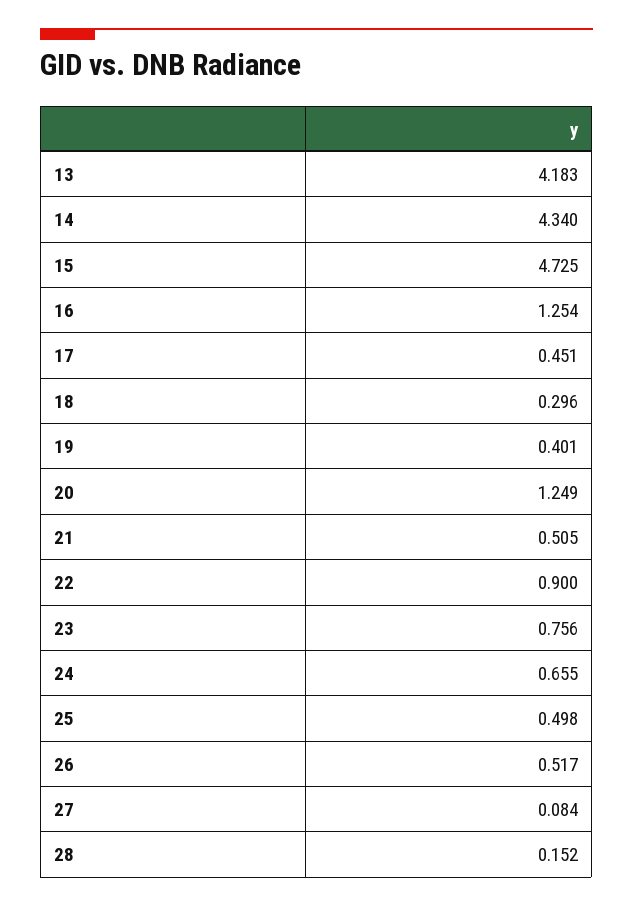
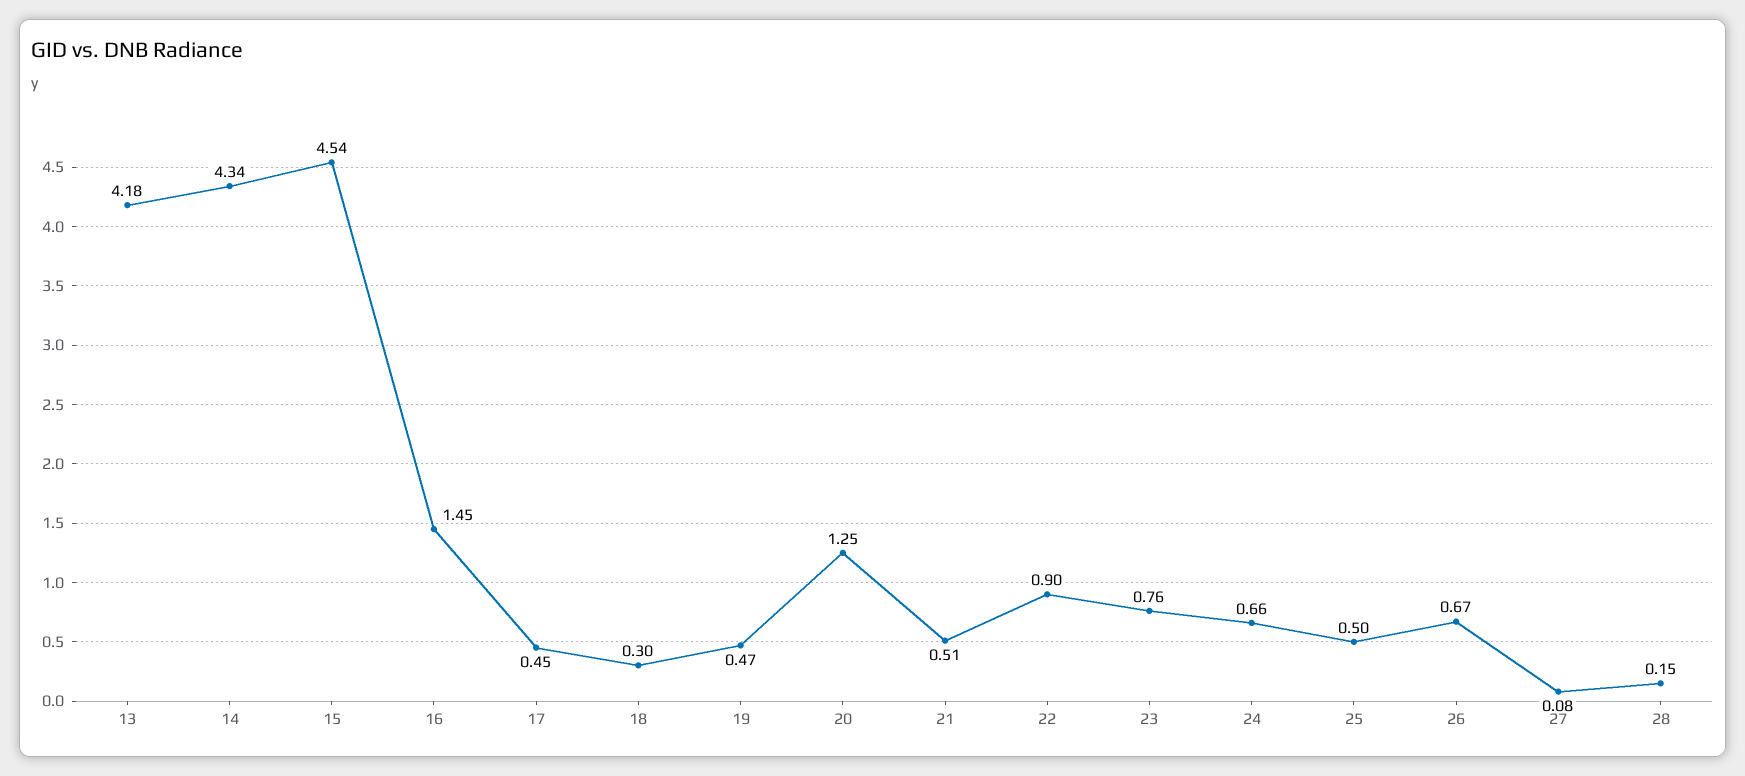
  {
    "13": 4.183,
    "14": 4.34,
-   "15": 4.725,
+   "15": 4.54,
-   "16": 1.254,
+   "16": 1.45,
    "17": 0.451,
    "18": 0.296,
-   "19": 0.401,
+   "19": 0.47,
    "20": 1.249,
    "21": 0.505,
    "22": 0.9,
    "23": 0.756,
    "24": 0.655,
    "25": 0.498,
-   "26": 0.517,
+   "26": 0.67,
    "27": 0.084,
    "28": 0.152
  }

